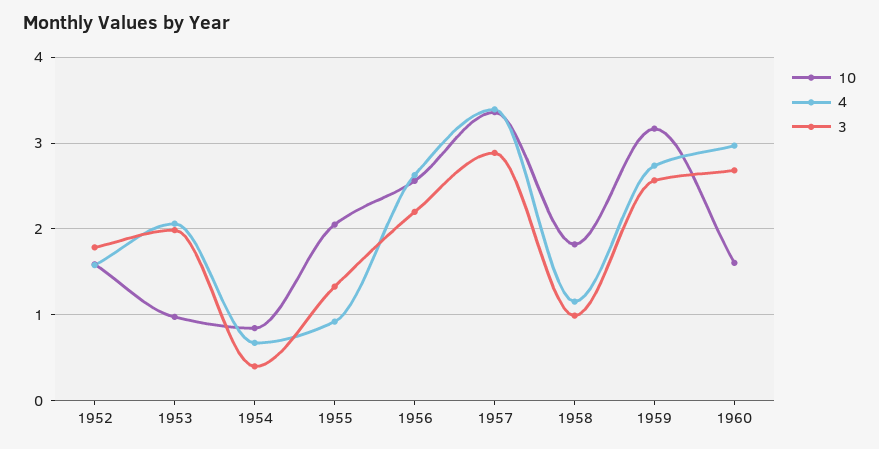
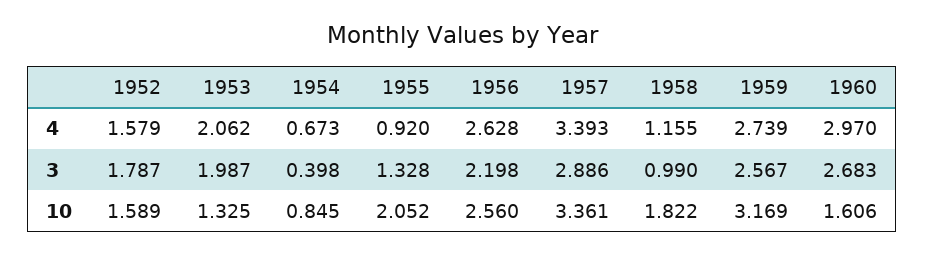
  {
    "10": {
      "1952": 1.589,
-     "1953": 1,
+     "1953": 1.325,
      "1954": 0.845,
      "1955": 2.052,
      "1956": 2.56,
      "1957": 3.361,
      "1958": 1.822,
      "1959": 3.169,
      "1960": 1.606
    },
    "4": {
      "1952": 1.579,
      "1953": 2.062,
      "1954": 0.673,
      "1955": 0.92,
      "1956": 2.628,
      "1957": 3.393,
      "1958": 1.155,
      "1959": 2.739,
      "1960": 2.97
    },
    "3": {
      "1952": 1.787,
      "1953": 1.987,
      "1954": 0.398,
      "1955": 1.328,
      "1956": 2.198,
      "1957": 2.886,
      "1958": 0.99,
      "1959": 2.567,
      "1960": 2.683
    }
  }

